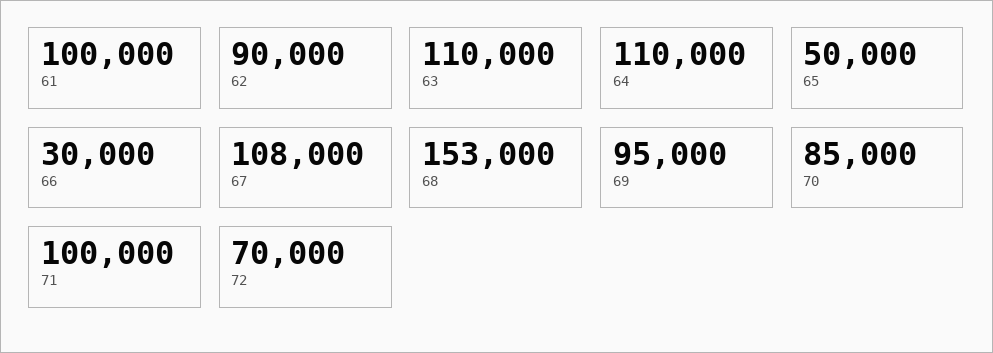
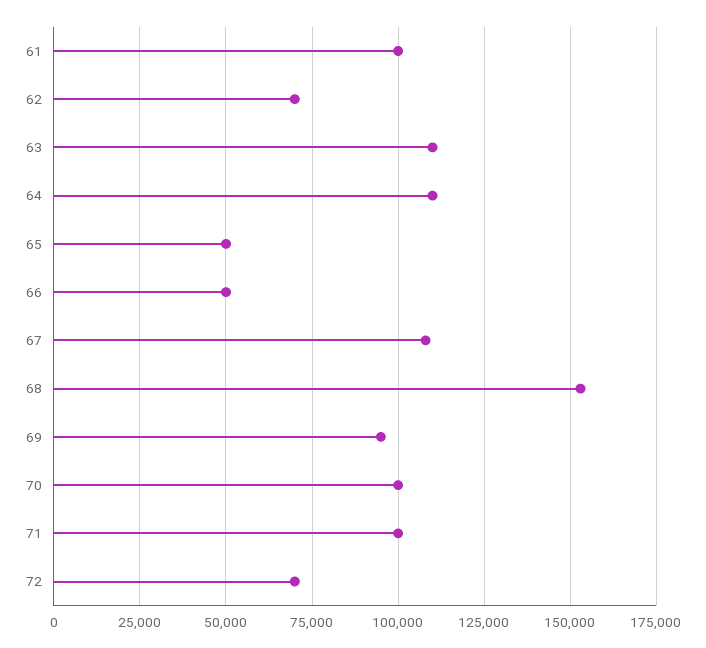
  {
    "61": 100000,
-   "62": 90000,
+   "62": 70000,
    "63": 110000,
    "64": 110000,
    "65": 50000,
-   "66": 30000,
+   "66": 50000,
    "67": 108000,
    "68": 153000,
    "69": 95000,
-   "70": 85000,
+   "70": 100000,
    "71": 100000,
    "72": 70000
  }

